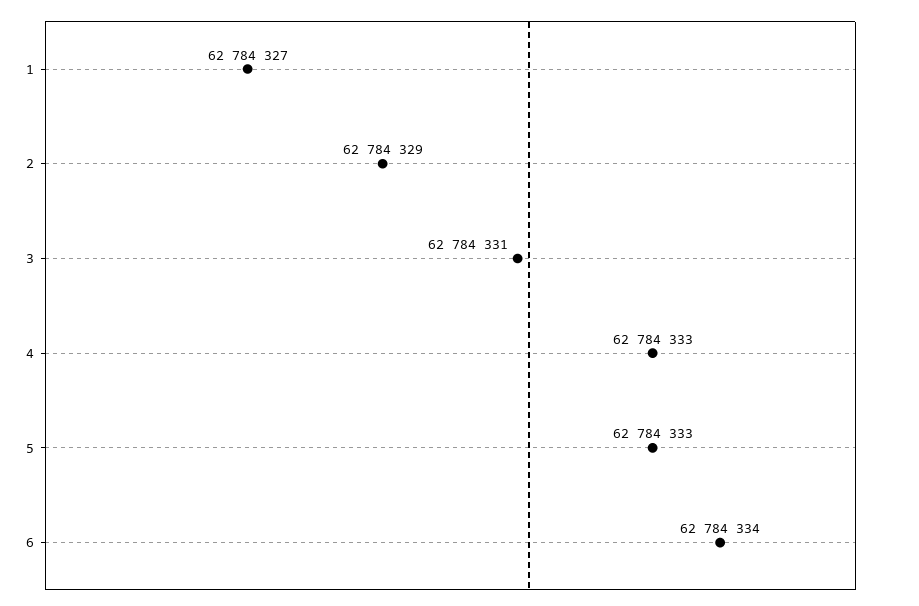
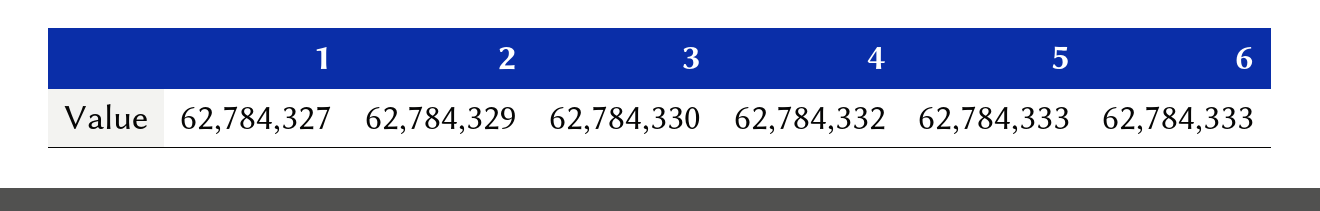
  {
    "1": 62784327,
    "2": 62784329,
-   "3": 62784331,
+   "3": 62784330,
-   "4": 62784333,
+   "4": 62784332,
    "5": 62784333,
-   "6": 62784334
+   "6": 62784333
  }

